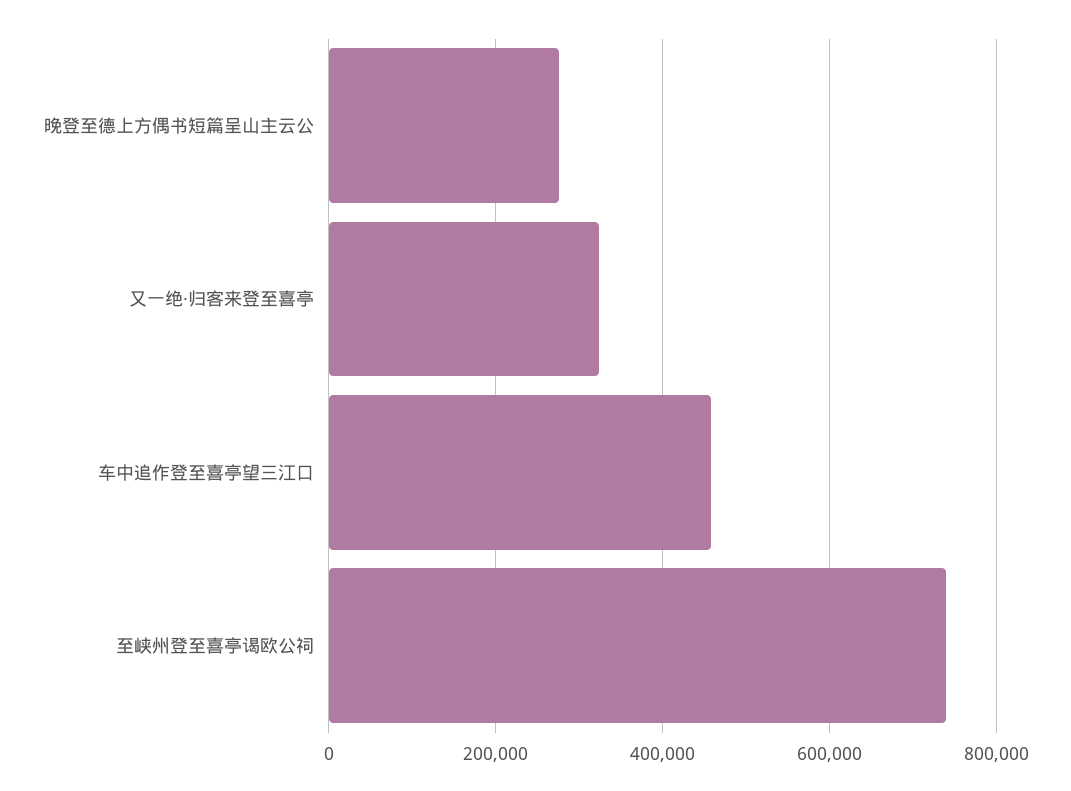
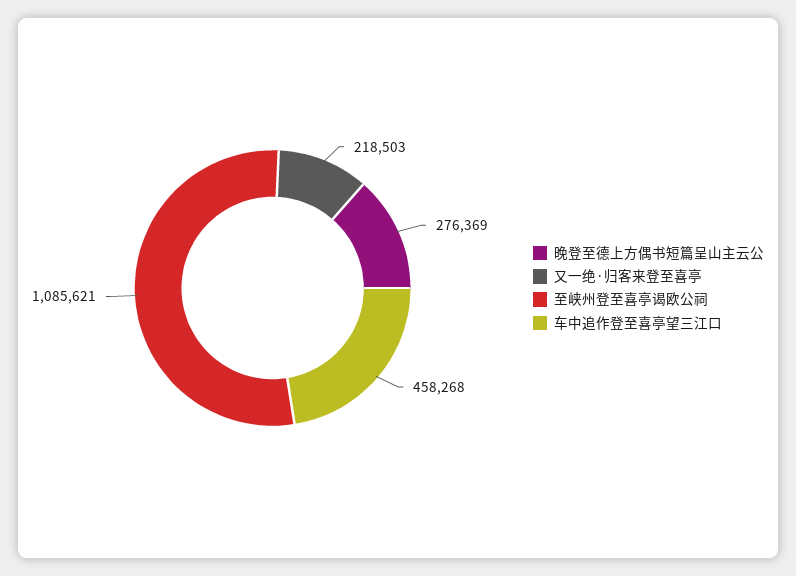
  {
    "晚登至德上方偶书短篇呈山主云公": 276369,
-   "又一绝·归客来登至喜亭": 320000,
+   "又一绝·归客来登至喜亭": 218503,
    "车中追作登至喜亭望三江口": 458268,
-   "至峡州登至喜亭谒欧公祠": 740000
+   "至峡州登至喜亭谒欧公祠": 1085621
  }

